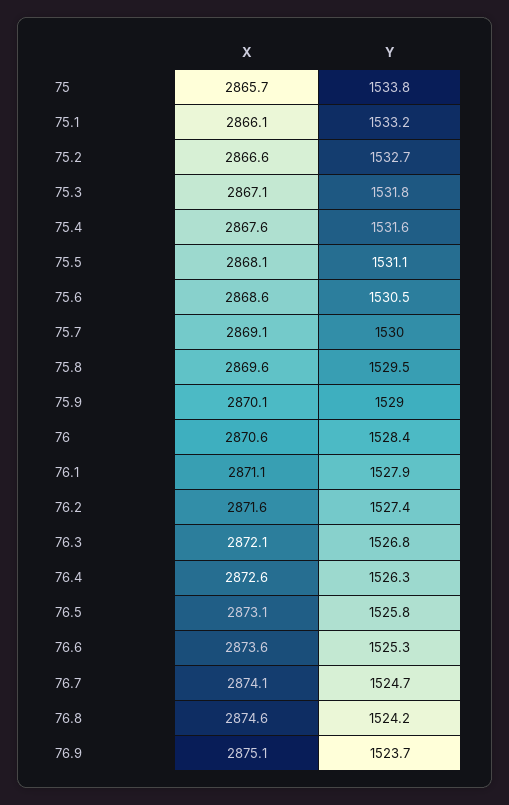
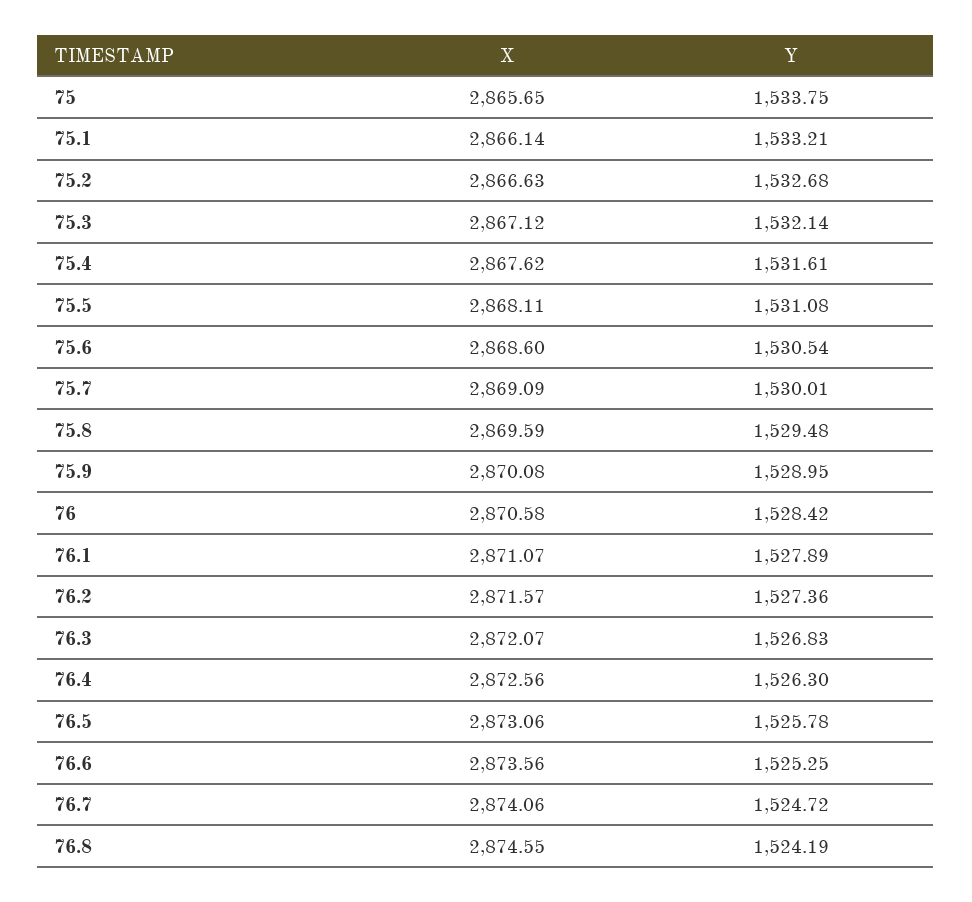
  {
    "X": {
      "75": 2865.65,
      "75.1": 2866.14,
      "75.2": 2866.63,
      "75.3": 2867.12,
      "75.4": 2867.62,
      "75.5": 2868.11,
      "75.6": 2868.6,
      "75.7": 2869.09,
      "75.8": 2869.59,
      "75.9": 2870.08,
      "76": 2870.58,
      "76.1": 2871.07,
      "76.2": 2871.57,
      "76.3": 2872.07,
      "76.4": 2872.56,
      "76.5": 2873.06,
      "76.6": 2873.56,
      "76.7": 2874.06,
-     "76.8": 2874.55,
+     "76.8": 2874.55
-     "76.9": 2875.1
    },
    "Y": {
      "75": 1533.75,
      "75.1": 1533.21,
      "75.2": 1532.68,
-     "75.3": 1531.8,
+     "75.3": 1532.14,
      "75.4": 1531.61,
      "75.5": 1531.08,
      "75.6": 1530.54,
      "75.7": 1530.01,
      "75.8": 1529.48,
      "75.9": 1528.95,
      "76": 1528.42,
      "76.1": 1527.89,
      "76.2": 1527.36,
      "76.3": 1526.83,
      "76.4": 1526.3,
      "76.5": 1525.78,
      "76.6": 1525.25,
      "76.7": 1524.72,
-     "76.8": 1524.19,
+     "76.8": 1524.19
-     "76.9": 1523.7
    }
  }

